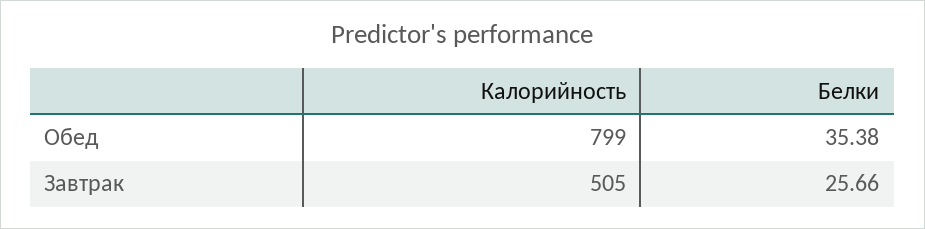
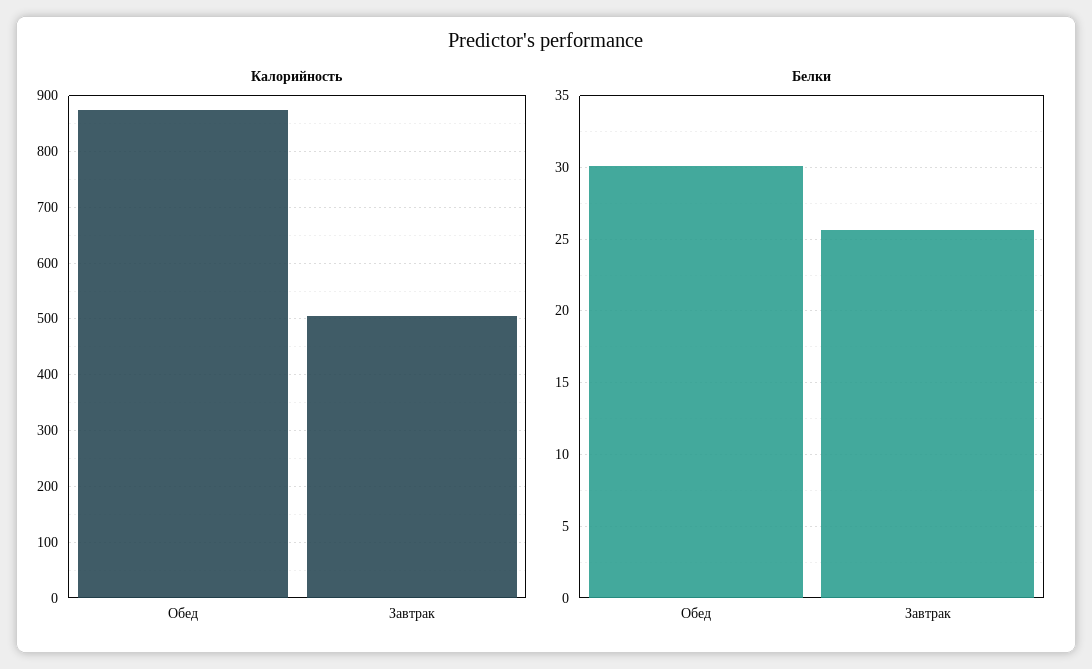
  {
    "Калорийность": {
-     "Обед": 799,
+     "Обед": 880,
      "Завтрак": 505
    },
    "Белки": {
-     "Обед": 35.38,
+     "Обед": 30,
      "Завтрак": 25.66
    }
  }

